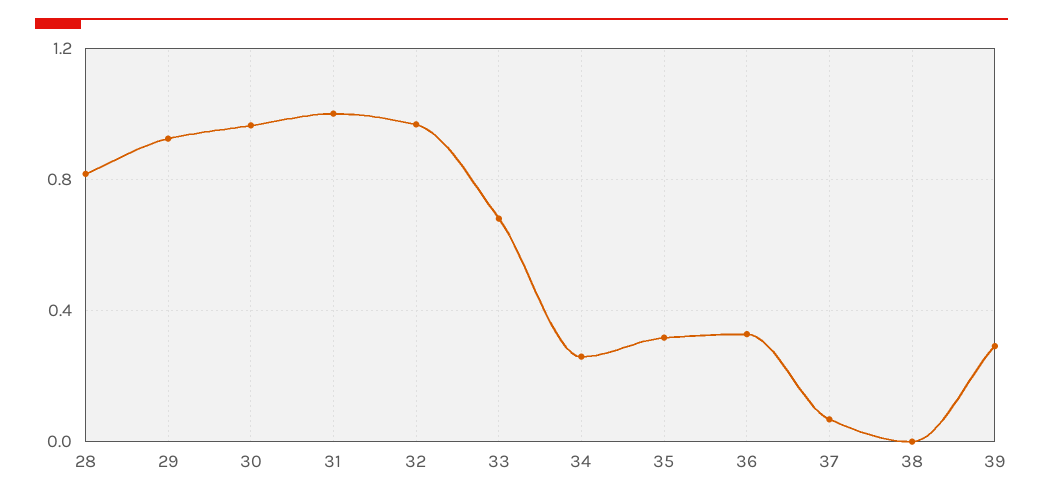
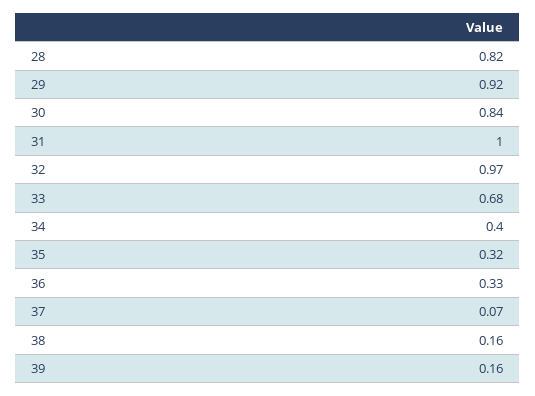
  {
    "28": 0.82,
    "29": 0.92,
-   "30": 0.95,
+   "30": 0.84,
    "31": 1,
    "32": 0.97,
    "33": 0.68,
-   "34": 0.25,
+   "34": 0.4,
    "35": 0.32,
    "36": 0.33,
    "37": 0.07,
-   "38": 0,
+   "38": 0.16,
-   "39": 0.3
+   "39": 0.16
  }

